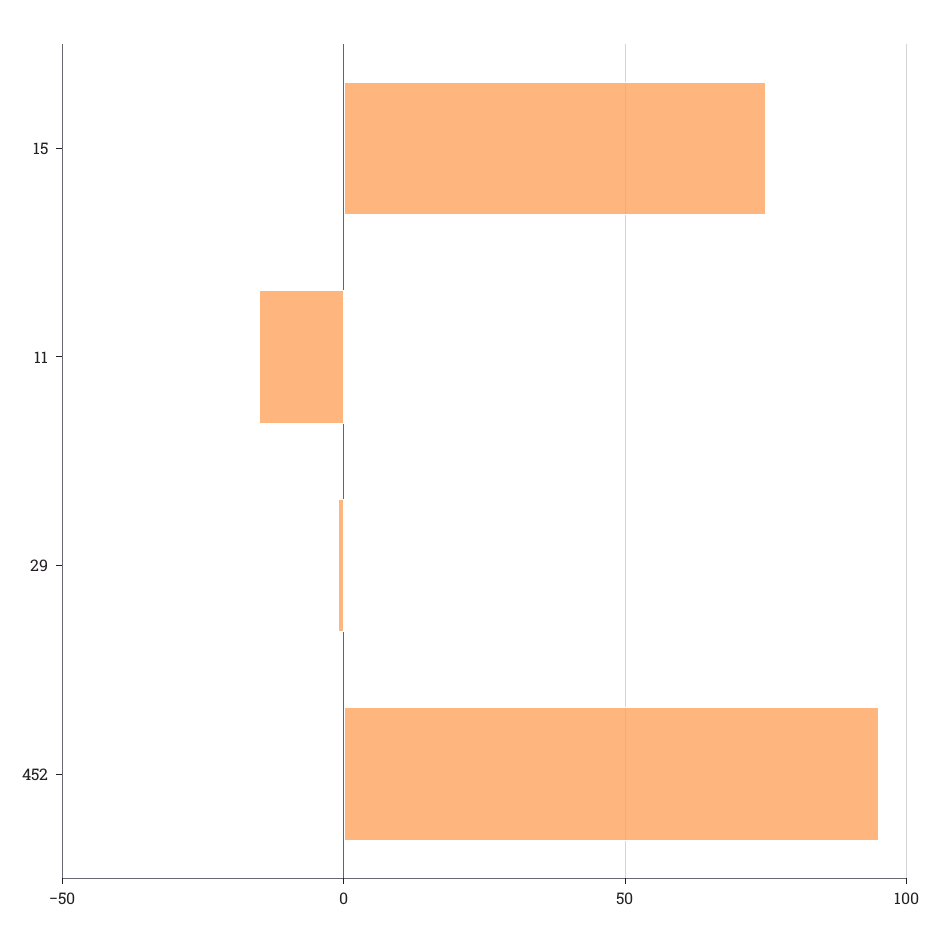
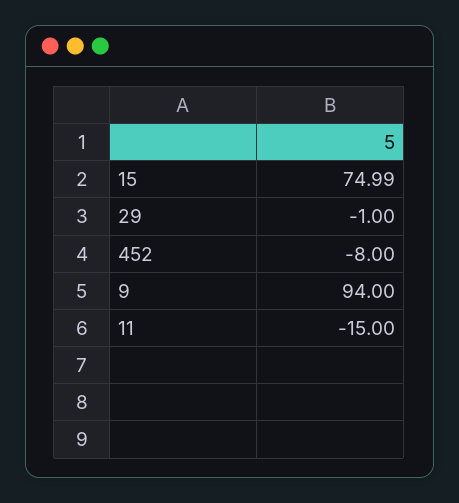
  {
    "15": 74.99,
    "11": -15,
    "29": -1,
-   "452": 95
+   "452": -8,
+   "9": 94
  }

